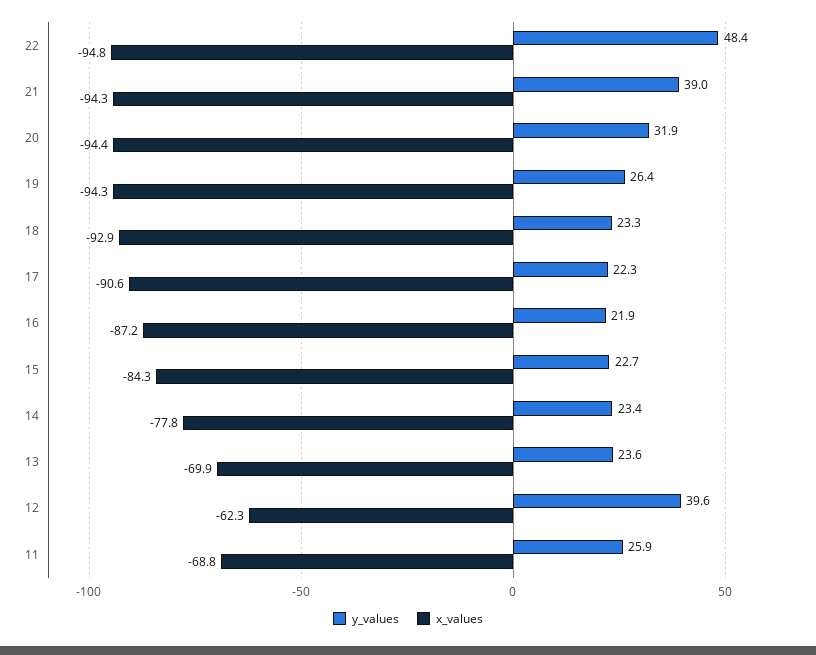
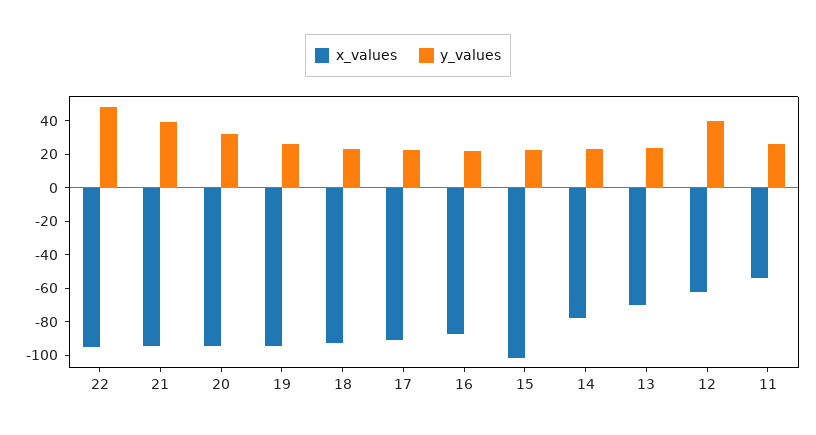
  {
    "y_values": {
      "22": 48.4,
      "21": 39,
      "20": 31.9,
      "19": 26.4,
      "18": 23.3,
      "17": 22.3,
      "16": 21.9,
      "15": 22.7,
      "14": 23.4,
      "13": 23.6,
      "12": 39.6,
      "11": 25.9
    },
    "x_values": {
      "22": -94.8,
      "21": -94.3,
      "20": -94.4,
      "19": -94.3,
      "18": -92.9,
      "17": -90.6,
      "16": -87.2,
-     "15": -84.3,
+     "15": -100,
      "14": -77.8,
      "13": -69.9,
      "12": -62.3,
-     "11": -68.8
+     "11": -55
    }
  }

